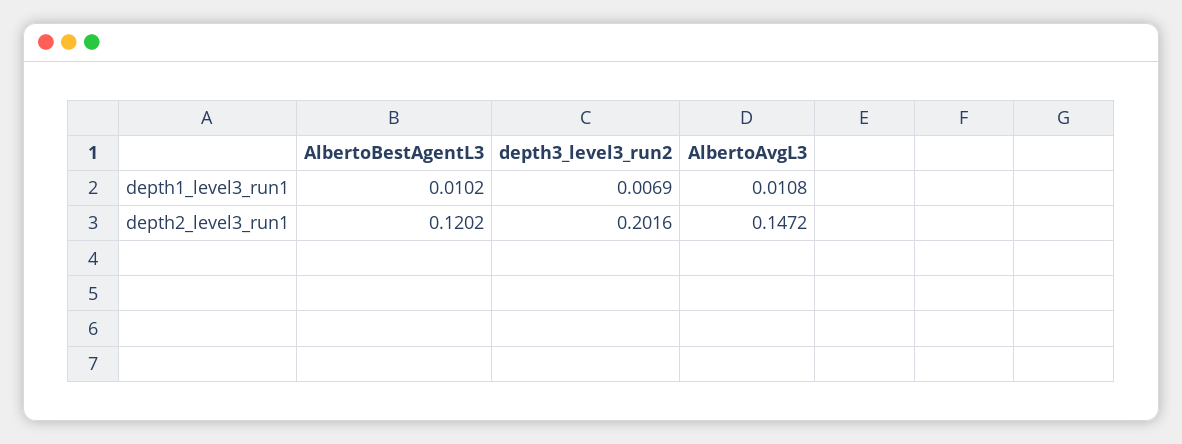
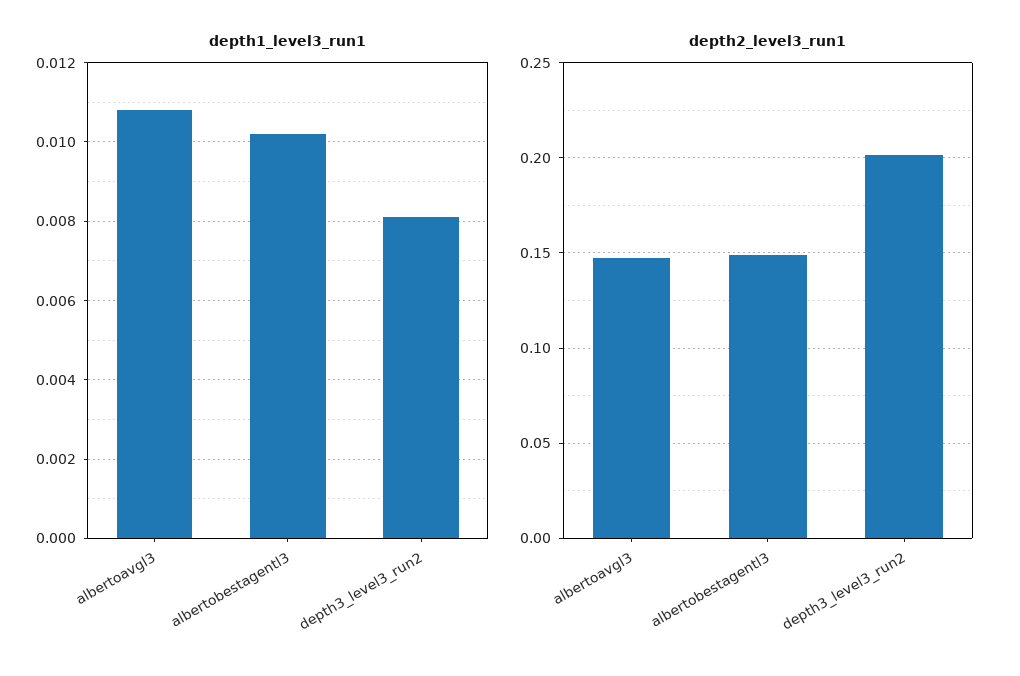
  {
    "depth1_level3_run1": {
      "AlbertoBestAgentL3": 0.0102,
-     "depth3_level3_run2": 0.0069,
+     "depth3_level3_run2": 0.008,
      "AlbertoAvgL3": 0.0108
    },
    "depth2_level3_run1": {
-     "AlbertoBestAgentL3": 0.1202,
+     "AlbertoBestAgentL3": 0.15,
      "depth3_level3_run2": 0.2016,
      "AlbertoAvgL3": 0.1472
    }
  }

